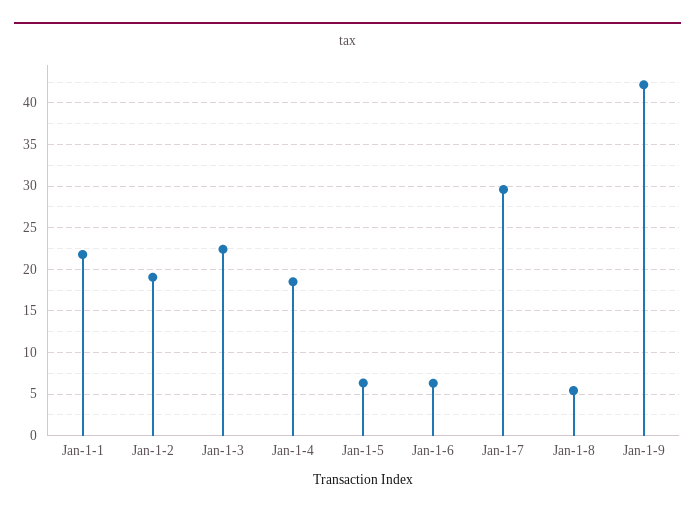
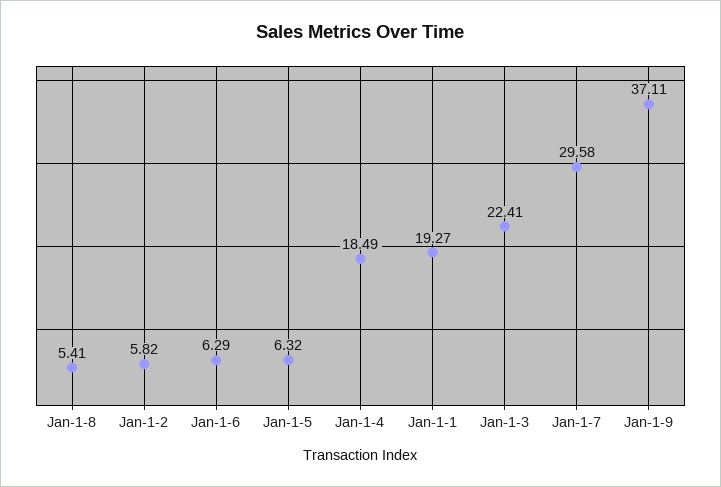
  {
-   "Jan-1-1": 22,
+   "Jan-1-1": 19.27,
-   "Jan-1-2": 19,
+   "Jan-1-2": 5.82,
    "Jan-1-3": 22.41,
    "Jan-1-4": 18.49,
    "Jan-1-5": 6.32,
    "Jan-1-6": 6.29,
    "Jan-1-7": 29.58,
    "Jan-1-8": 5.41,
-   "Jan-1-9": 42
+   "Jan-1-9": 37.11
  }

